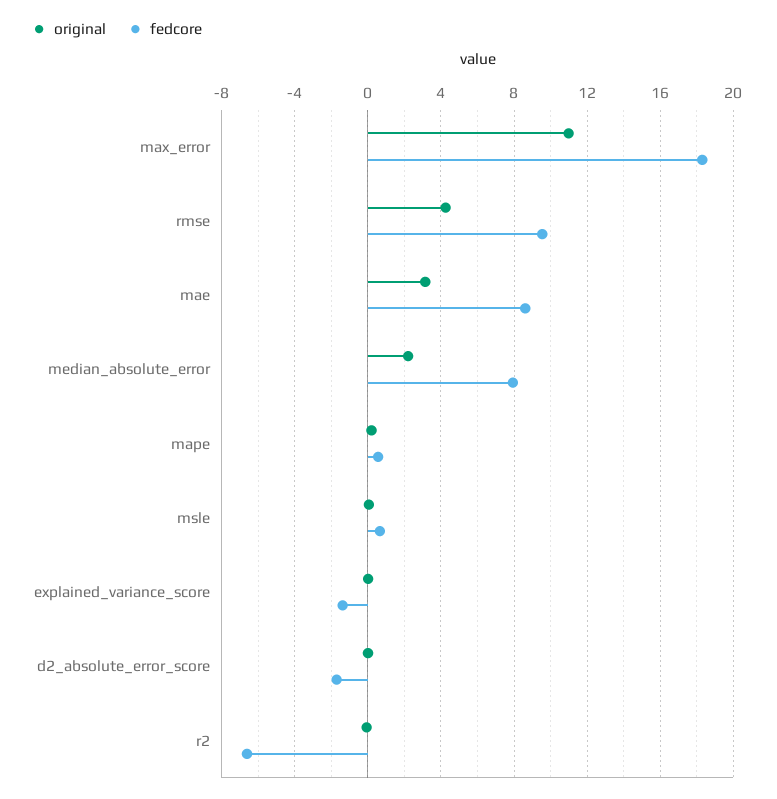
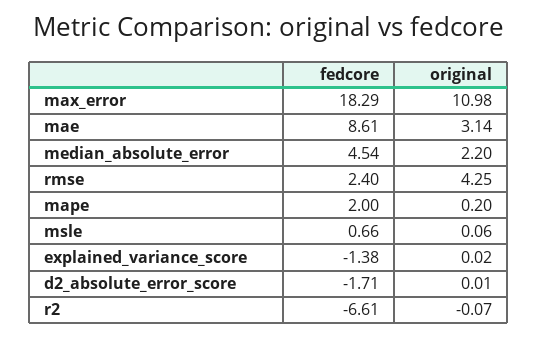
  {
    "original": {
      "max_error": 10.98,
      "rmse": 4.25,
      "mae": 3.14,
      "median_absolute_error": 2.2,
      "mape": 0.2,
      "msle": 0.06,
      "explained_variance_score": 0.02,
      "d2_absolute_error_score": 0.01,
      "r2": -0.07
    },
    "fedcore": {
      "max_error": 18.29,
-     "rmse": 9.5,
+     "rmse": 2.4,
      "mae": 8.61,
-     "median_absolute_error": 8,
+     "median_absolute_error": 4.54,
-     "mape": 0.5,
+     "mape": 2,
      "msle": 0.66,
      "explained_variance_score": -1.38,
      "d2_absolute_error_score": -1.71,
      "r2": -6.61
    }
  }

